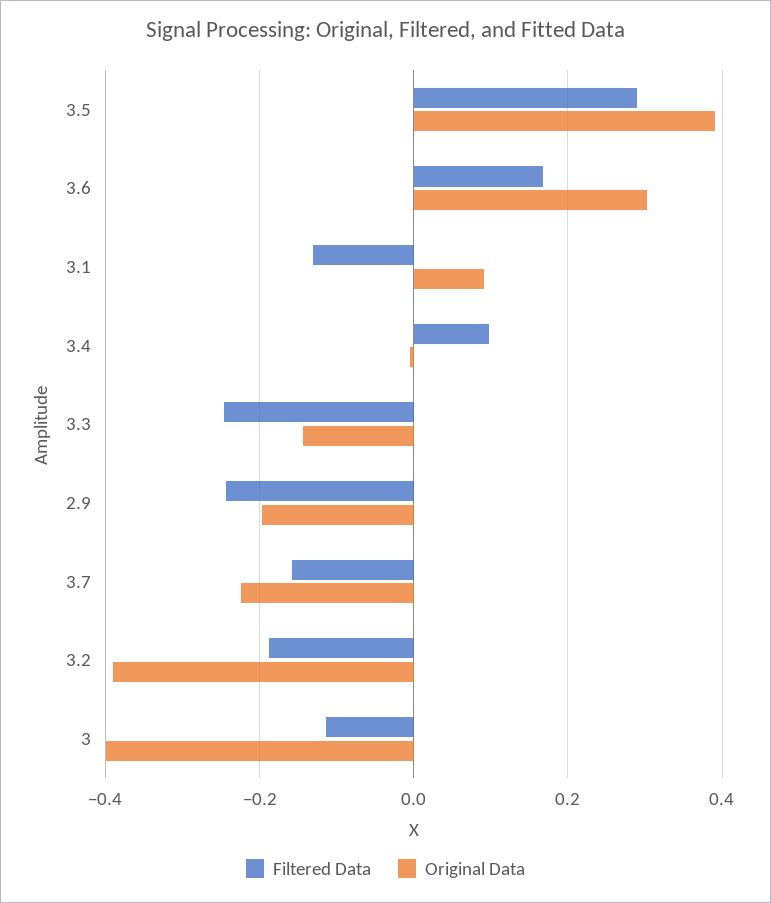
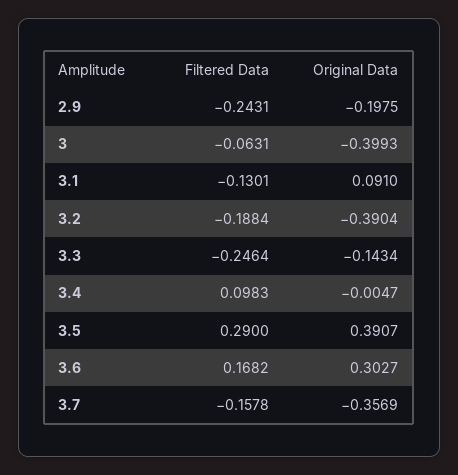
  {
    "Filtered Data": {
      "3.5": 0.29,
      "3.6": 0.1682,
      "3.1": -0.1301,
      "3.4": 0.0983,
      "3.3": -0.2464,
      "2.9": -0.2431,
      "3.7": -0.1578,
      "3.2": -0.1884,
-     "3": -0.12
+     "3": -0.0631
    },
    "Original Data": {
      "3.5": 0.3907,
      "3.6": 0.3027,
      "3.1": 0.091,
      "3.4": -0.0047,
      "3.3": -0.1434,
      "2.9": -0.1975,
-     "3.7": -0.22,
+     "3.7": -0.3569,
      "3.2": -0.3904,
      "3": -0.3993
    }
  }

